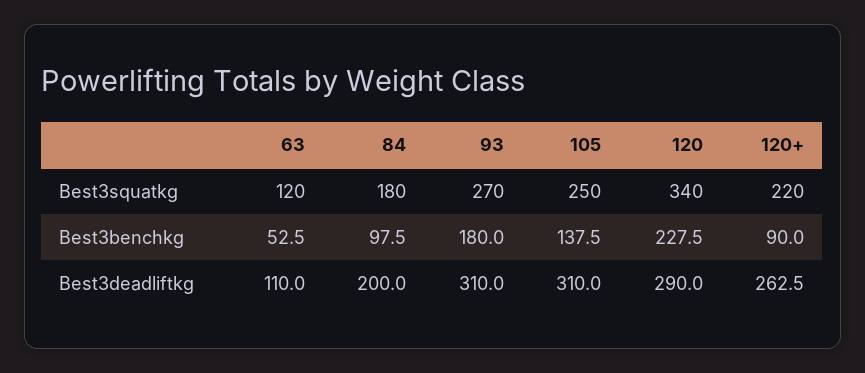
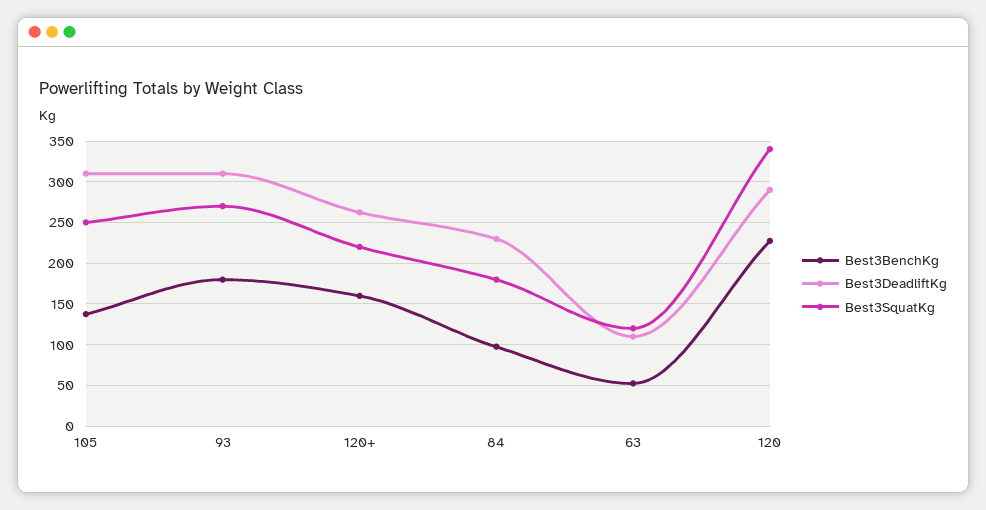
  {
    "Best3squatkg": {
      "63": 120,
      "84": 180,
      "93": 270,
      "105": 250,
      "120": 340,
      "120+": 220
    },
    "Best3benchkg": {
      "63": 52.5,
      "84": 97.5,
      "93": 180,
      "105": 137.5,
      "120": 227.5,
-     "120+": 90
+     "120+": 160
    },
    "Best3deadliftkg": {
      "63": 110,
-     "84": 200,
+     "84": 230,
      "93": 310,
      "105": 310,
      "120": 290,
      "120+": 262.5
    }
  }

